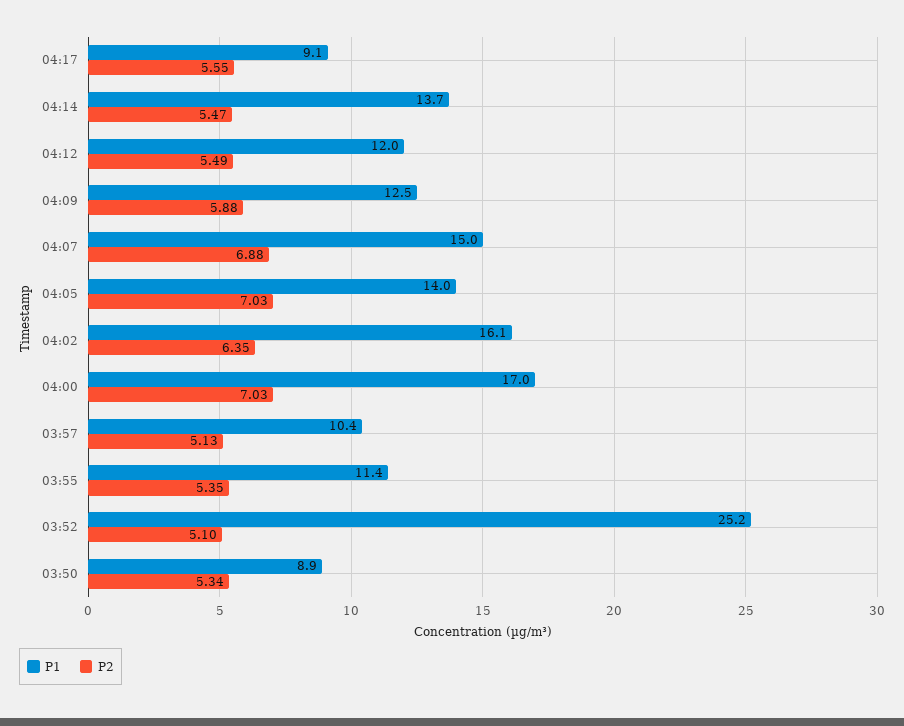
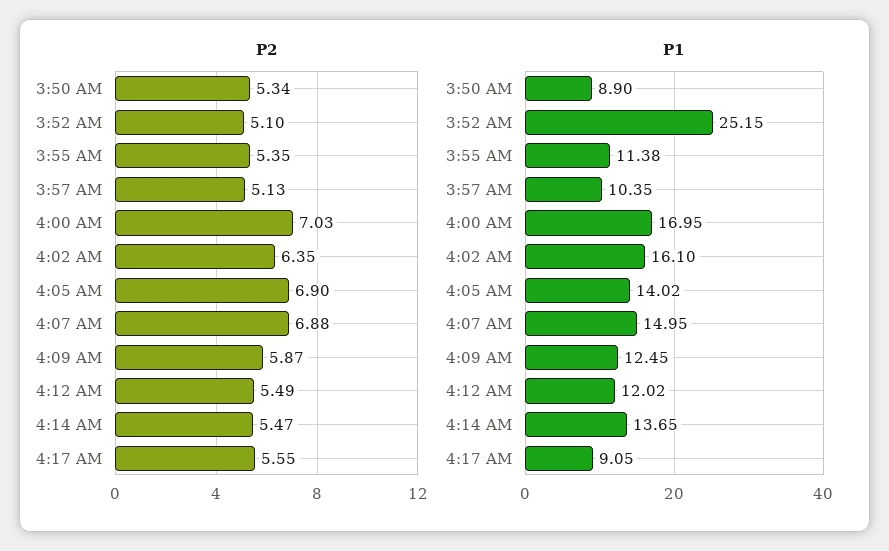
  {
    "P1": {
      "04:17": 9.05,
      "04:14": 13.65,
      "04:12": 12.02,
      "04:09": 12.45,
      "04:07": 14.95,
      "04:05": 14.02,
      "04:02": 16.1,
      "04:00": 16.95,
      "03:57": 10.35,
      "03:55": 11.38,
      "03:52": 25.15,
      "03:50": 8.9
    },
    "P2": {
      "04:17": 5.55,
      "04:14": 5.47,
      "04:12": 5.49,
-     "04:09": 5.88,
+     "04:09": 5.87,
      "04:07": 6.88,
-     "04:05": 7.03,
+     "04:05": 6.9,
      "04:02": 6.35,
      "04:00": 7.03,
      "03:57": 5.13,
      "03:55": 5.35,
      "03:52": 5.1,
      "03:50": 5.34
    }
  }

